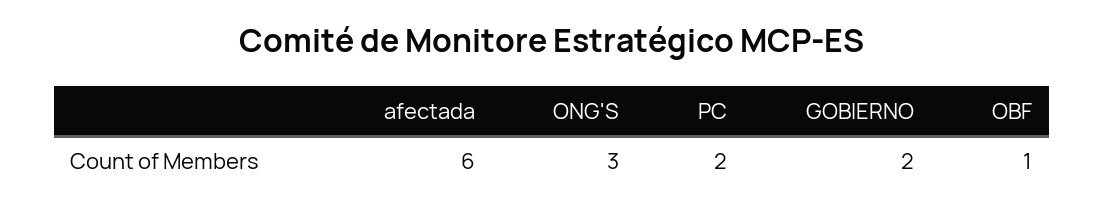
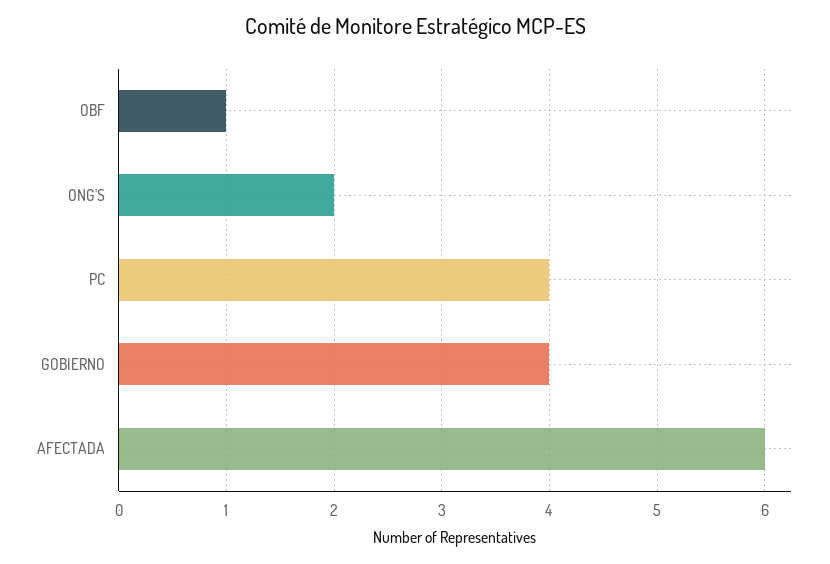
  {
    "afectada": 6,
-   "ONG'S": 3,
+   "ONG'S": 2,
-   "PC": 2,
+   "PC": 4,
-   "GOBIERNO": 2,
+   "GOBIERNO": 4,
    "OBF": 1
  }

